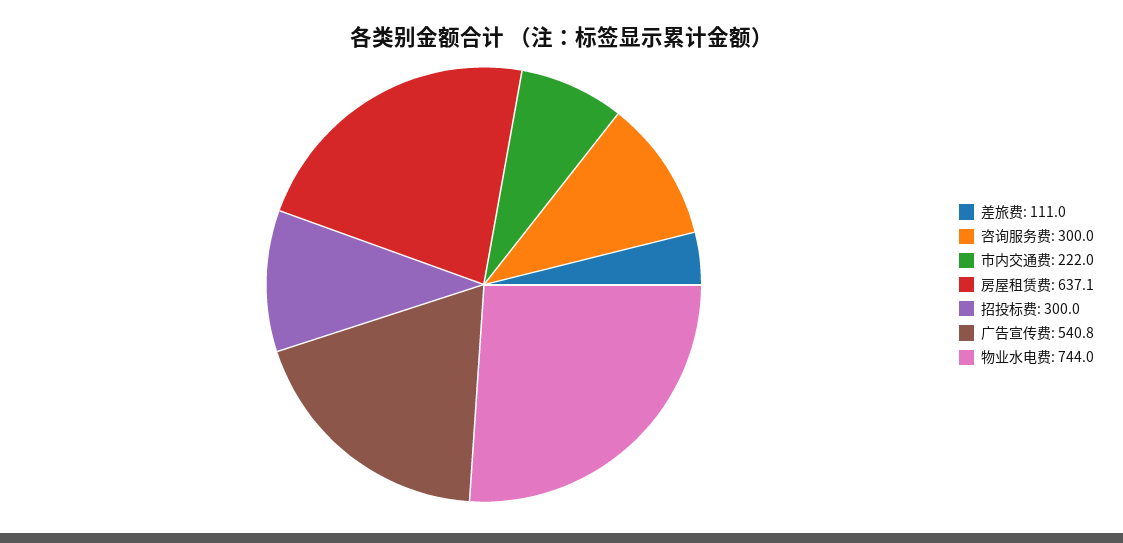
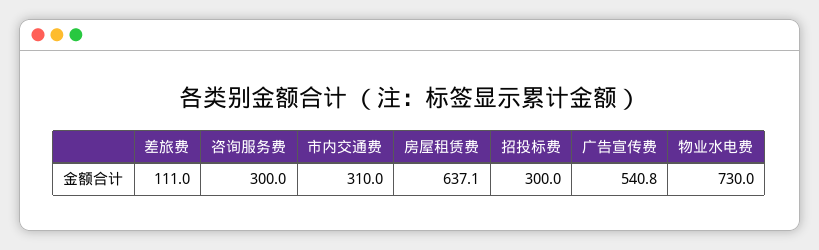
  {
    "差旅费": 111,
    "咨询服务费": 300,
-   "市内交通费": 222,
+   "市内交通费": 310,
    "房屋租赁费": 637.1,
    "招投标费": 300,
    "广告宣传费": 540.8,
-   "物业水电费": 744
+   "物业水电费": 730
  }

